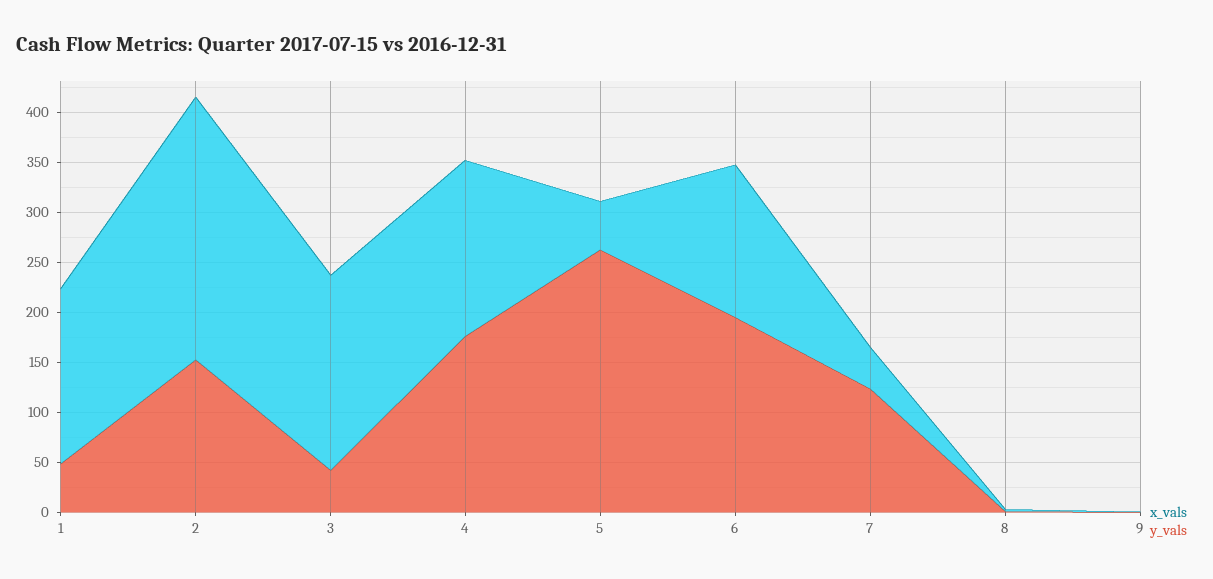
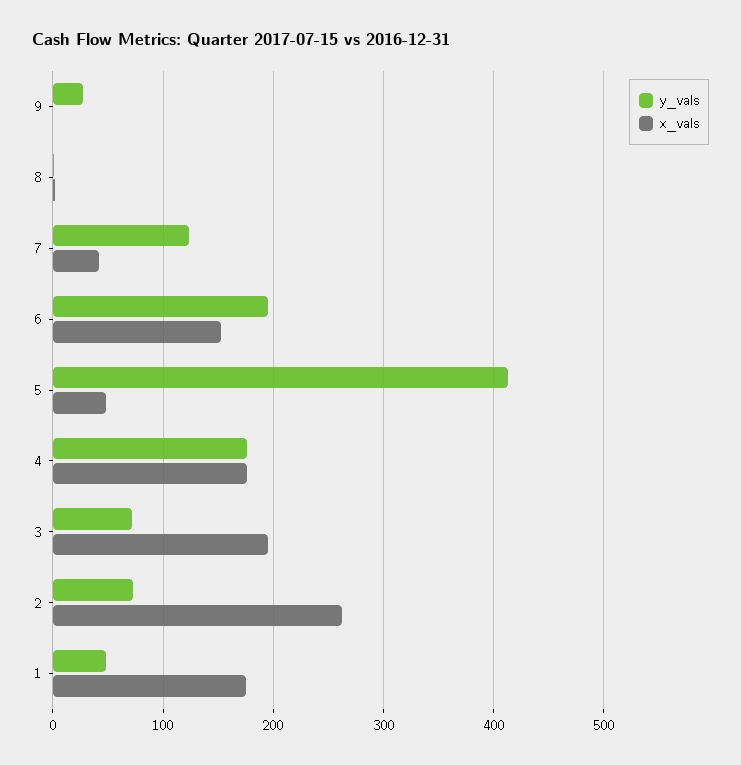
  {
    "x_vals": {
      "1": 180,
      "2": 260,
      "3": 200,
      "4": 180,
      "5": 50,
      "6": 150,
      "7": 40,
      "8": 0,
      "9": 0
    },
    "y_vals": {
      "1": 50,
-     "2": 150,
+     "2": 70,
-     "3": 40,
+     "3": 70,
      "4": 180,
-     "5": 260,
+     "5": 410,
      "6": 200,
      "7": 120,
      "8": 0,
-     "9": 0
+     "9": 30
    }
  }

